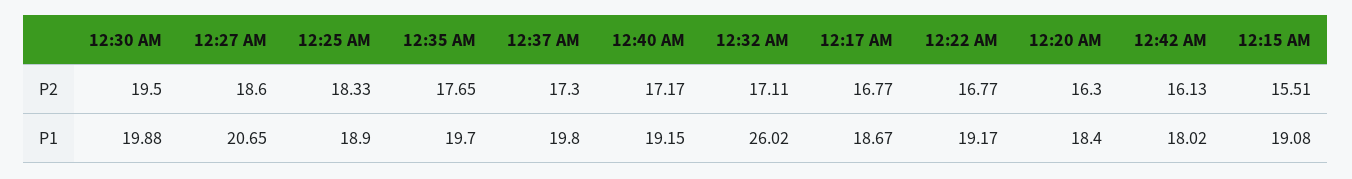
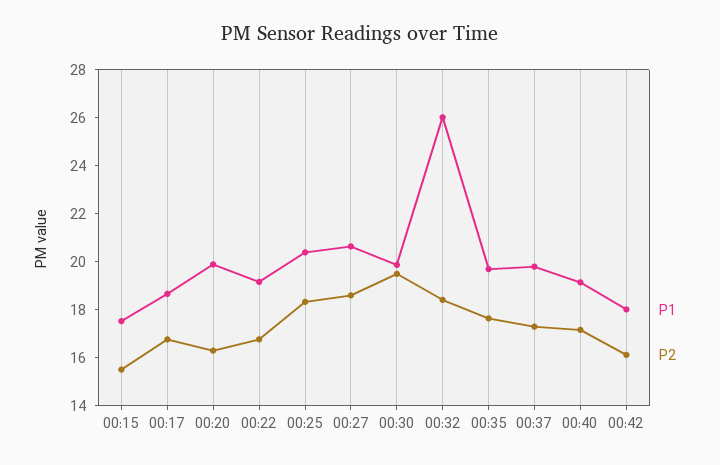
  {
    "P2": {
      "12:30 AM": 19.5,
      "12:27 AM": 18.6,
      "12:25 AM": 18.33,
      "12:35 AM": 17.65,
      "12:37 AM": 17.3,
      "12:40 AM": 17.17,
-     "12:32 AM": 17.11,
+     "12:32 AM": 18.5,
      "12:17 AM": 16.77,
      "12:22 AM": 16.77,
      "12:20 AM": 16.3,
      "12:42 AM": 16.13,
      "12:15 AM": 15.51
    },
    "P1": {
      "12:30 AM": 19.88,
      "12:27 AM": 20.65,
-     "12:25 AM": 18.9,
+     "12:25 AM": 20.5,
      "12:35 AM": 19.7,
      "12:37 AM": 19.8,
      "12:40 AM": 19.15,
      "12:32 AM": 26.02,
      "12:17 AM": 18.67,
      "12:22 AM": 19.17,
-     "12:20 AM": 18.4,
+     "12:20 AM": 20,
      "12:42 AM": 18.02,
-     "12:15 AM": 19.08
+     "12:15 AM": 17.5
    }
  }

